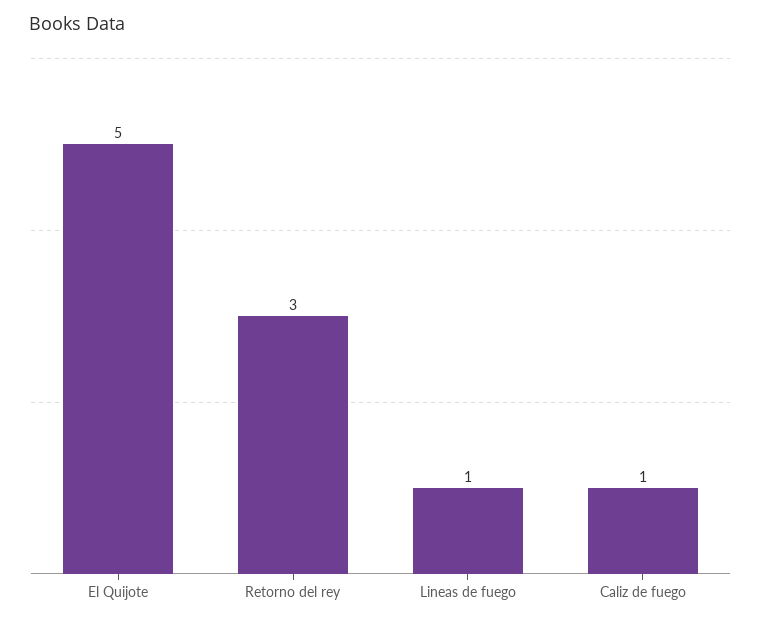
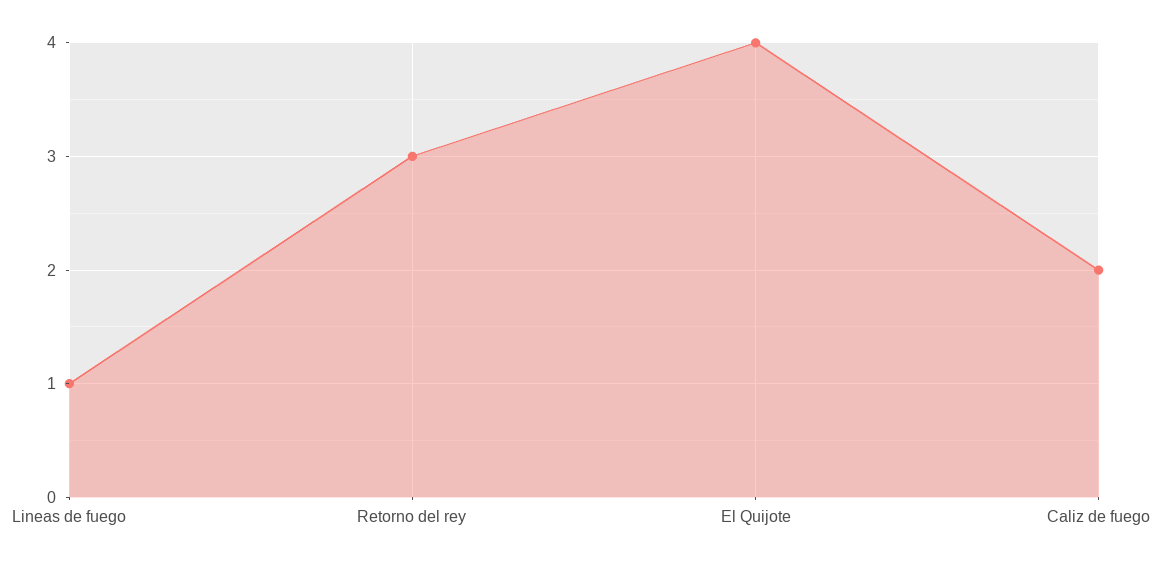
  {
-   "El Quijote": 5,
+   "El Quijote": 4,
    "Retorno del rey": 3,
    "Lineas de fuego": 1,
-   "Caliz de fuego": 1
+   "Caliz de fuego": 2
  }

